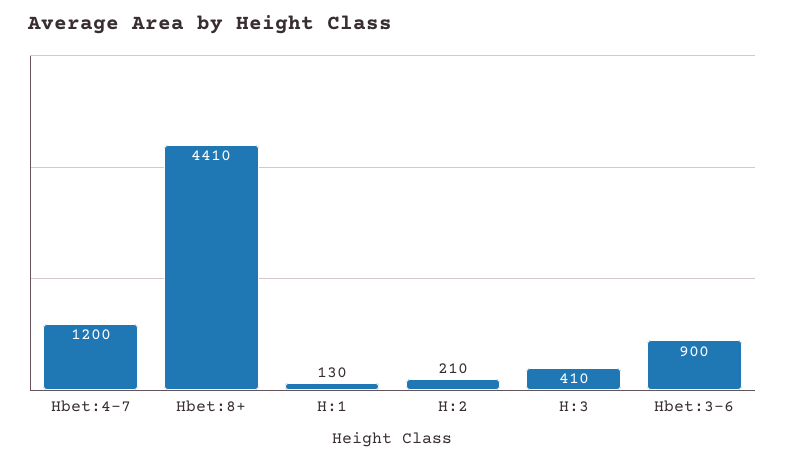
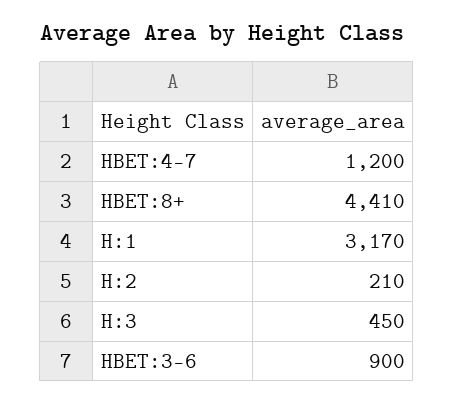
  {
    "Hbet:4-7": 1200,
    "Hbet:8+": 4410,
-   "H:1": 130,
+   "H:1": 3170,
    "H:2": 210,
-   "H:3": 410,
+   "H:3": 450,
    "Hbet:3-6": 900
  }

